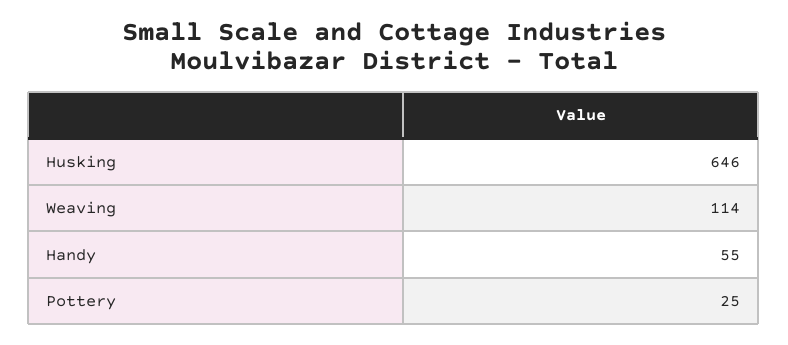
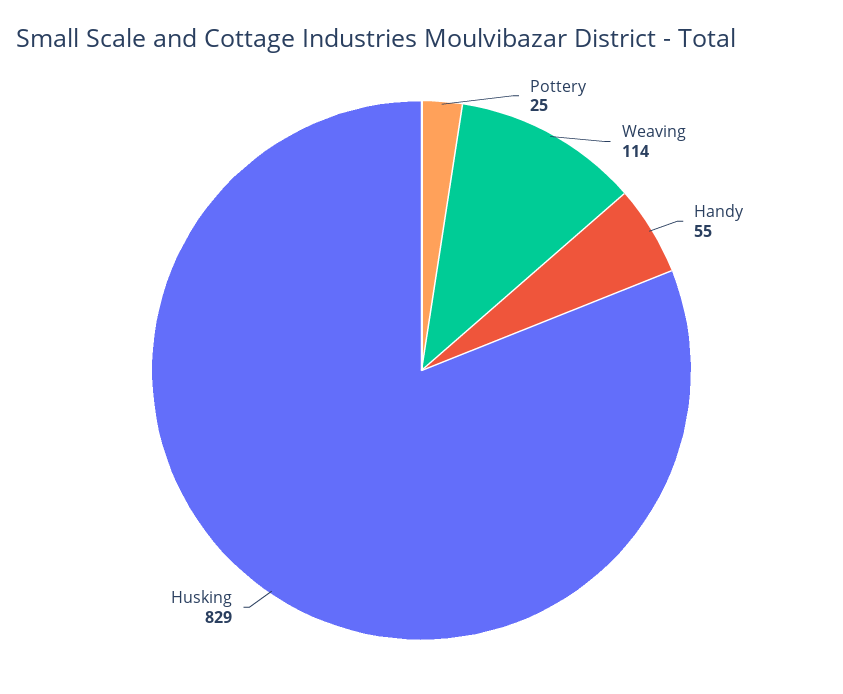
  {
-   "Husking": 646,
+   "Husking": 829,
    "Weaving": 114,
    "Handy": 55,
    "Pottery": 25
  }

